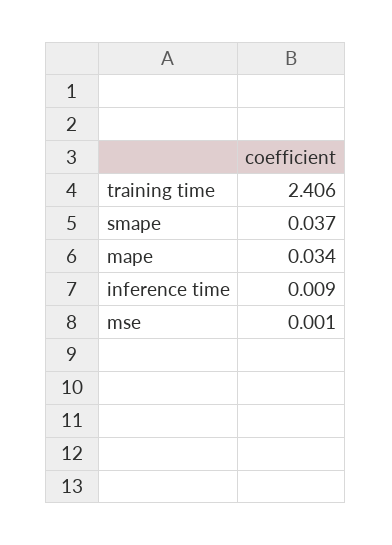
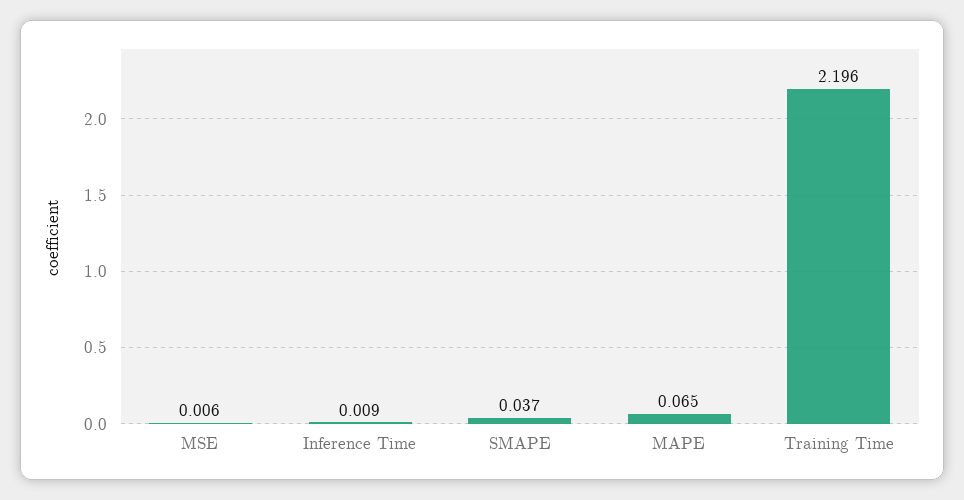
  {
-   "training time": 2.406,
+   "training time": 2.196,
    "smape": 0.037,
-   "mape": 0.034,
+   "mape": 0.065,
    "inference time": 0.009,
-   "mse": 0.001
+   "mse": 0.006
  }

